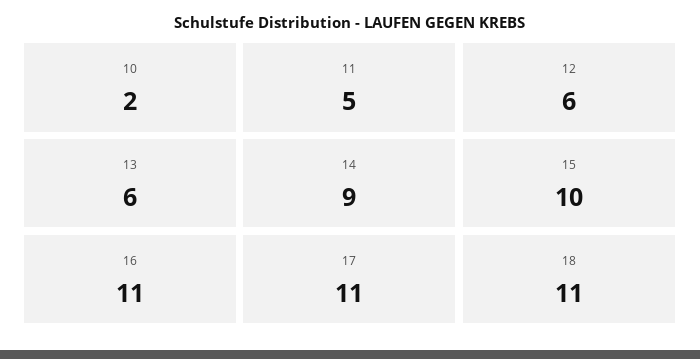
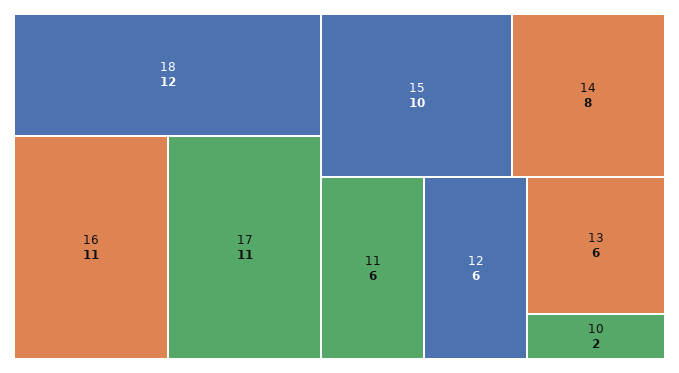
  {
    "10": 2,
-   "11": 5,
+   "11": 6,
    "12": 6,
    "13": 6,
-   "14": 9,
+   "14": 8,
    "15": 10,
    "16": 11,
    "17": 11,
-   "18": 11
+   "18": 12
  }

